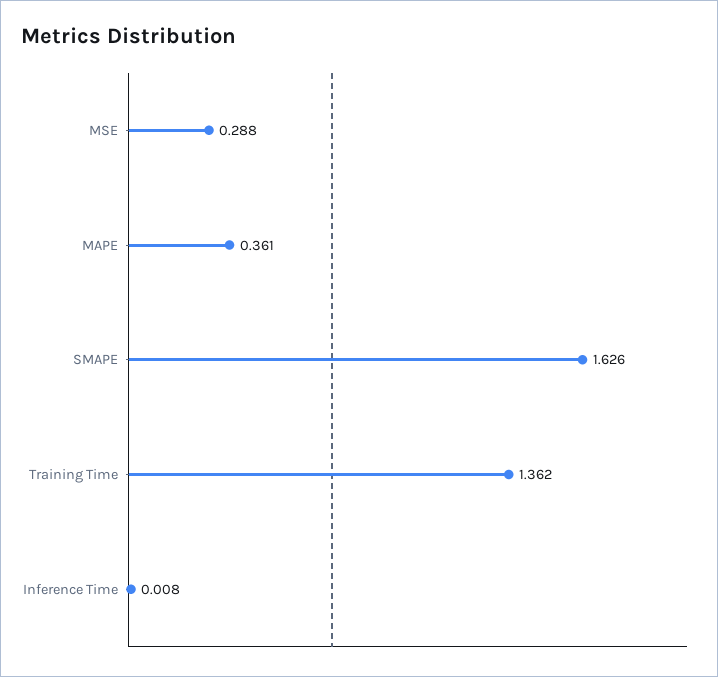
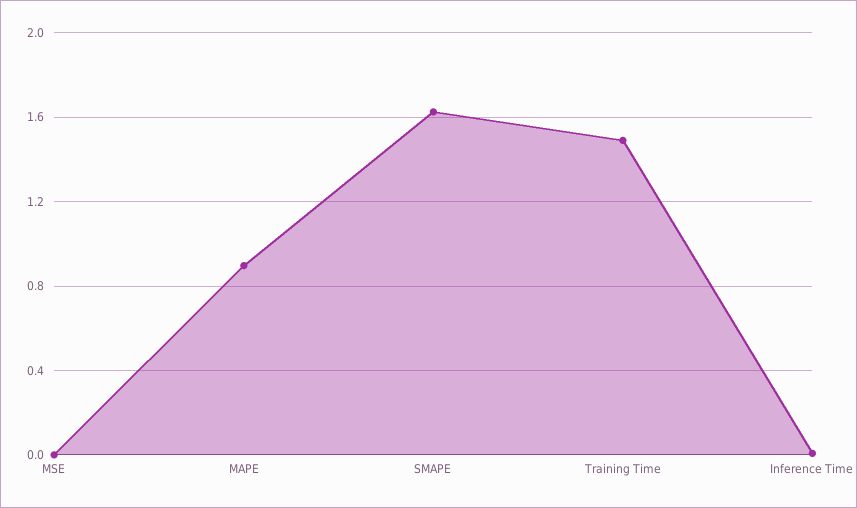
  {
-   "MSE": 0.288,
+   "MSE": 0,
-   "MAPE": 0.361,
+   "MAPE": 0.9,
    "SMAPE": 1.626,
-   "Training Time": 1.362,
+   "Training Time": 1.5,
    "Inference Time": 0.008
  }

